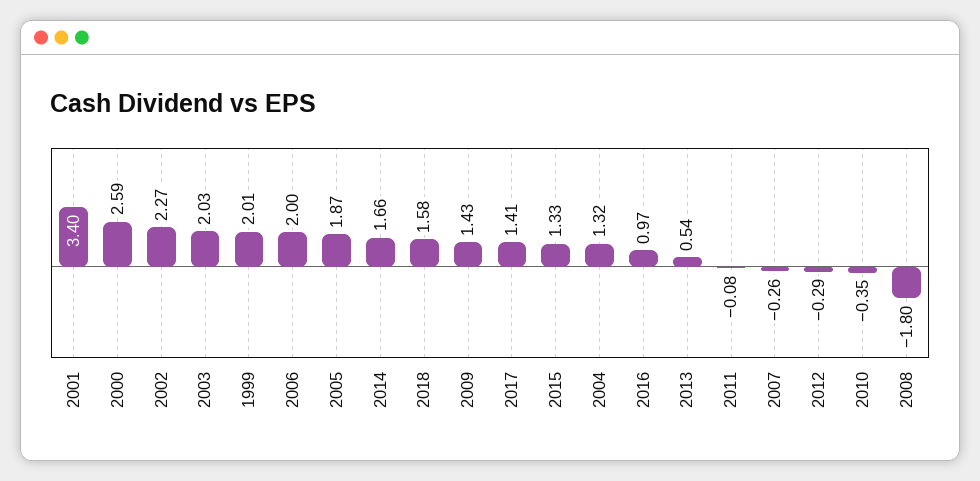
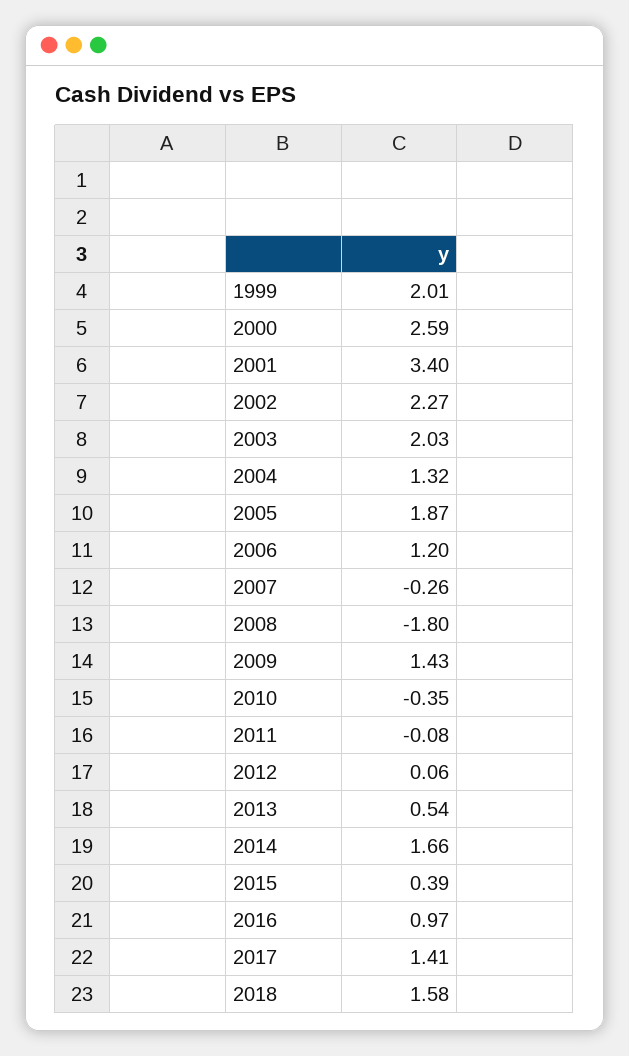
  {
    "2001": 3.4,
    "2000": 2.59,
    "2002": 2.27,
    "2003": 2.03,
    "1999": 2.01,
-   "2006": 2,
+   "2006": 1.2,
    "2005": 1.87,
    "2014": 1.66,
    "2018": 1.58,
    "2009": 1.43,
    "2017": 1.41,
-   "2015": 1.33,
+   "2015": 0.39,
    "2004": 1.32,
    "2016": 0.97,
    "2013": 0.54,
    "2011": -0.08,
    "2007": -0.26,
-   "2012": -0.29,
+   "2012": 0.06,
    "2010": -0.35,
    "2008": -1.8
  }

